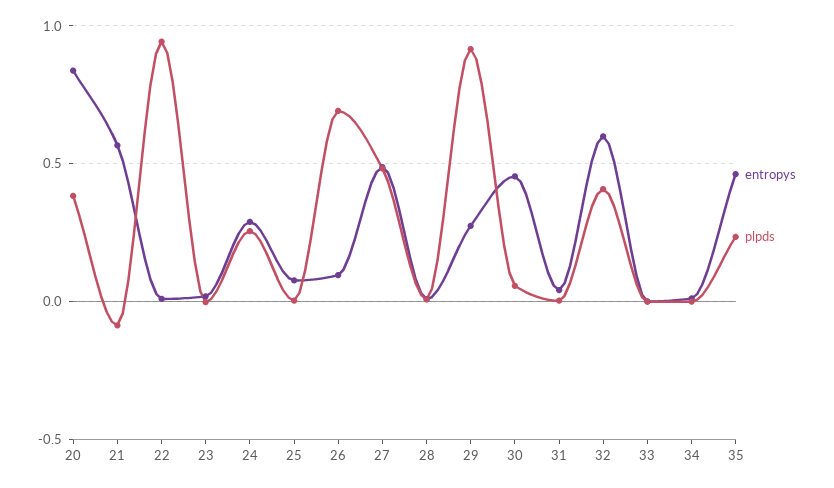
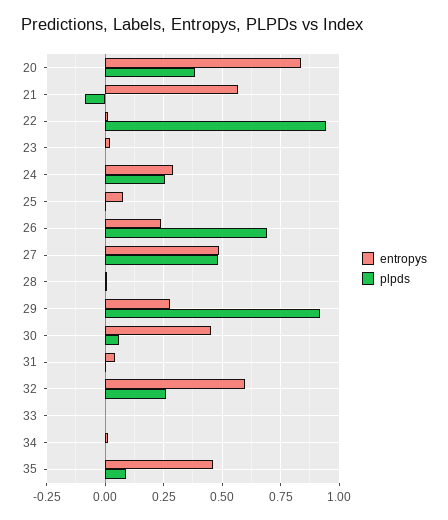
  {
    "entropys": {
      "20": 0.85,
      "21": 0.55,
      "22": 0,
      "23": 0,
      "24": 0.3,
      "25": 0.1,
-     "26": 0.1,
+     "26": 0.25,
      "27": 0.5,
      "28": 0,
      "29": 0.3,
      "30": 0.45,
      "31": 0.05,
      "32": 0.6,
      "33": 0,
      "34": 0,
      "35": 0.45
    },
    "plpds": {
      "20": 0.4,
      "21": -0.1,
      "22": 0.95,
      "23": 0,
      "24": 0.25,
      "25": 0,
      "26": 0.7,
      "27": 0.5,
      "28": 0,
      "29": 0.9,
      "30": 0.05,
      "31": 0,
-     "32": 0.4,
+     "32": 0.25,
      "33": 0,
      "34": 0,
-     "35": 0.25
+     "35": 0.1
    }
  }

